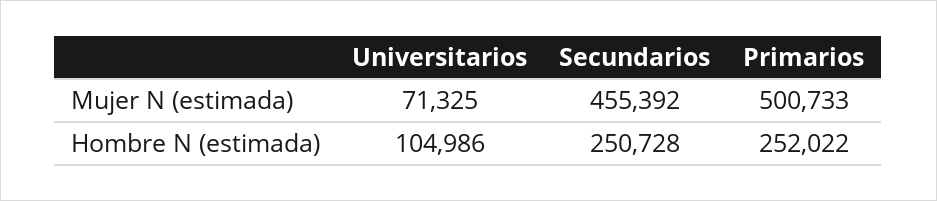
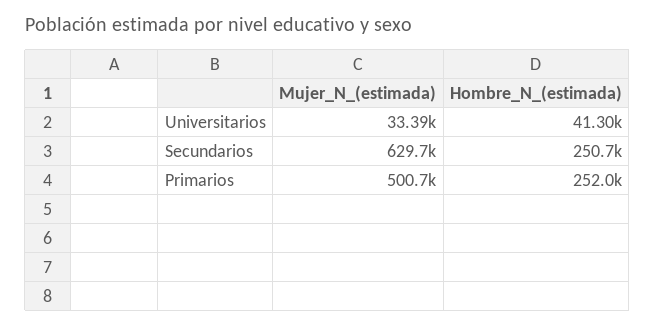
  {
    "Universitarios": {
-     "Mujer N (estimada)": 71325,
+     "Mujer N (estimada)": 33390,
-     "Hombre N (estimada)": 104986
+     "Hombre N (estimada)": 41300
    },
    "Secundarios": {
-     "Mujer N (estimada)": 455392,
+     "Mujer N (estimada)": 629700,
      "Hombre N (estimada)": 250728
    },
    "Primarios": {
      "Mujer N (estimada)": 500733,
      "Hombre N (estimada)": 252022
    }
  }

